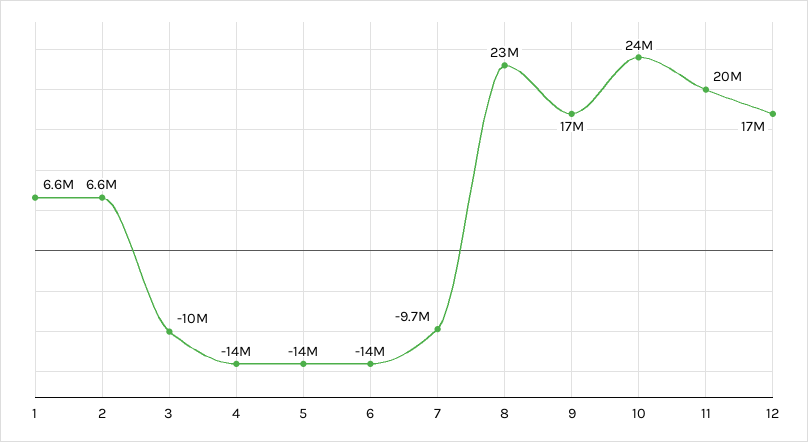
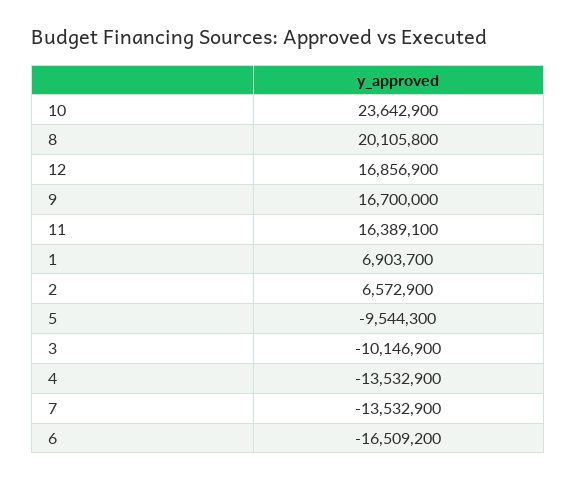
  {
-   "1": 6600000,
+   "1": 6903700,
    "2": 6572900,
    "3": -10146900,
    "4": -13532900,
-   "5": -14000000,
+   "5": -9544300,
-   "6": -14000000,
+   "6": -16509200,
-   "7": -9700000,
+   "7": -13532900,
-   "8": 23000000,
+   "8": 20105800,
    "9": 16700000,
    "10": 23642900,
-   "11": 20000000,
+   "11": 16389100,
    "12": 16856900
  }

